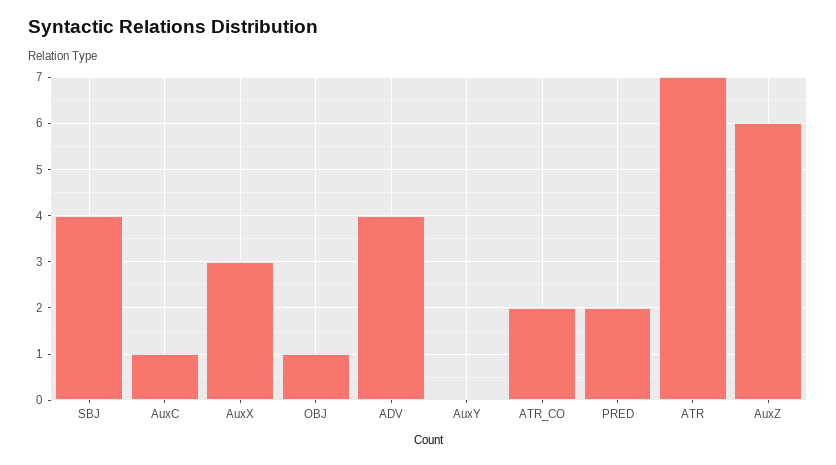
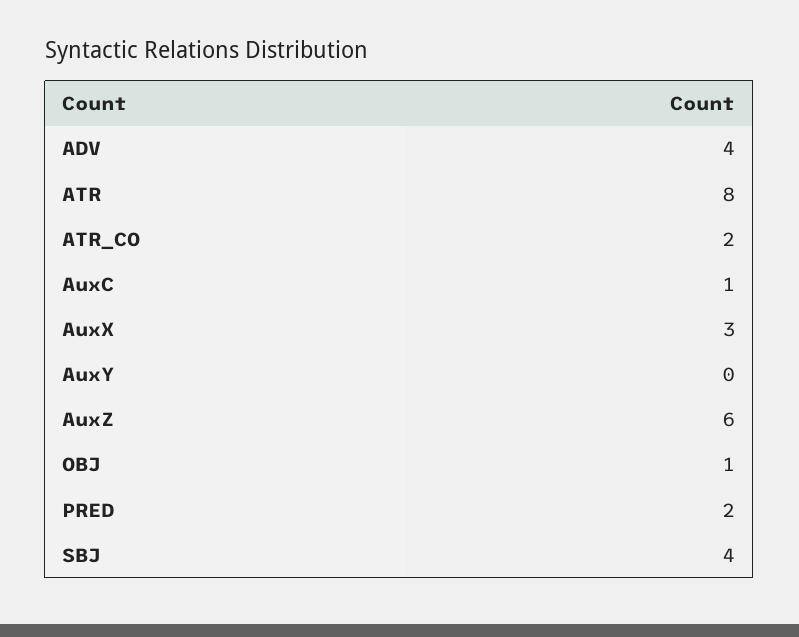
  {
    "SBJ": 4,
    "AuxC": 1,
    "AuxX": 3,
    "OBJ": 1,
    "ADV": 4,
    "AuxY": 0,
    "ATR_CO": 2,
    "PRED": 2,
-   "ATR": 7,
+   "ATR": 8,
    "AuxZ": 6
  }

